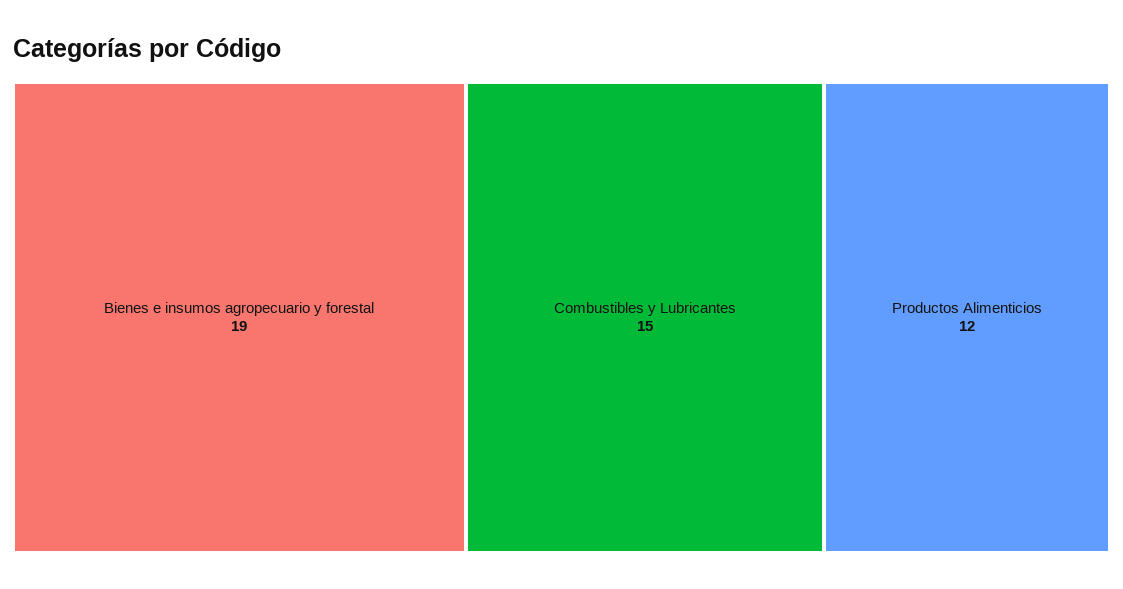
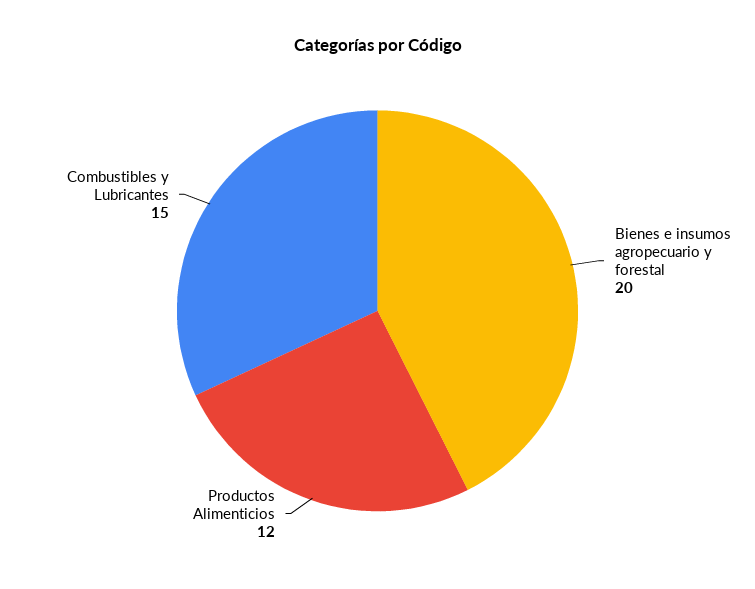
  {
-   "Bienes e insumos agropecuario y forestal": 19,
+   "Bienes e insumos agropecuario y forestal": 20,
    "Combustibles y Lubricantes": 15,
    "Productos Alimenticios": 12
  }

